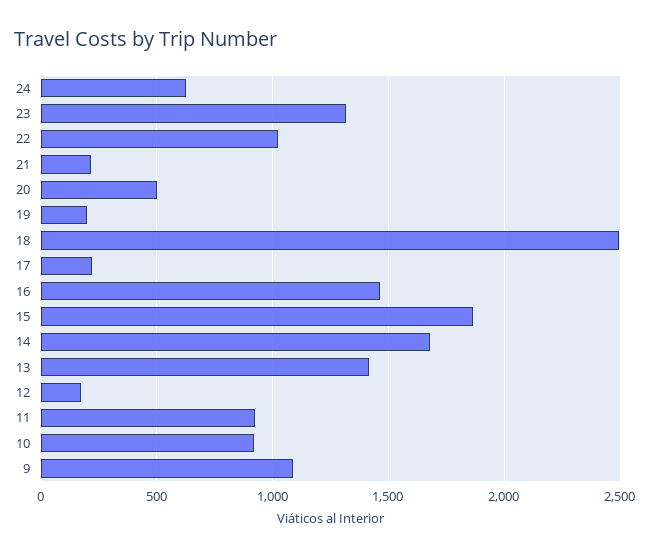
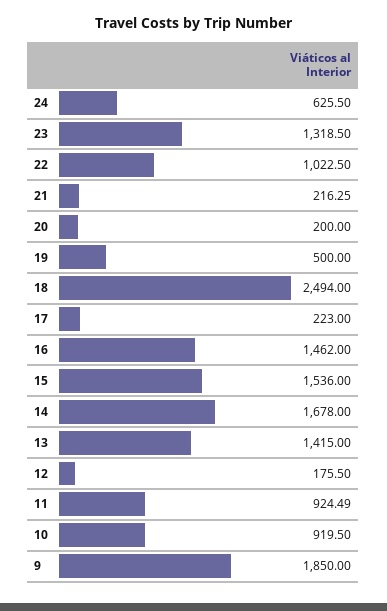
  {
    "24": 625.5,
    "23": 1318.5,
    "22": 1022.5,
    "21": 216.25,
-   "20": 500,
+   "20": 200,
-   "19": 200,
+   "19": 500,
    "18": 2494,
    "17": 223,
    "16": 1462,
-   "15": 1850,
+   "15": 1536,
    "14": 1678,
    "13": 1415,
    "12": 175.5,
    "11": 924.49,
    "10": 919.5,
-   "9": 1100
+   "9": 1850
  }

